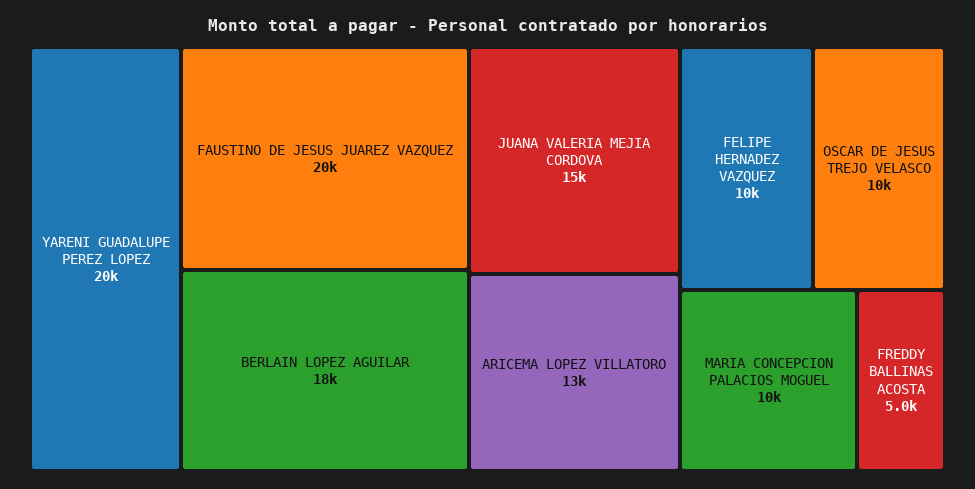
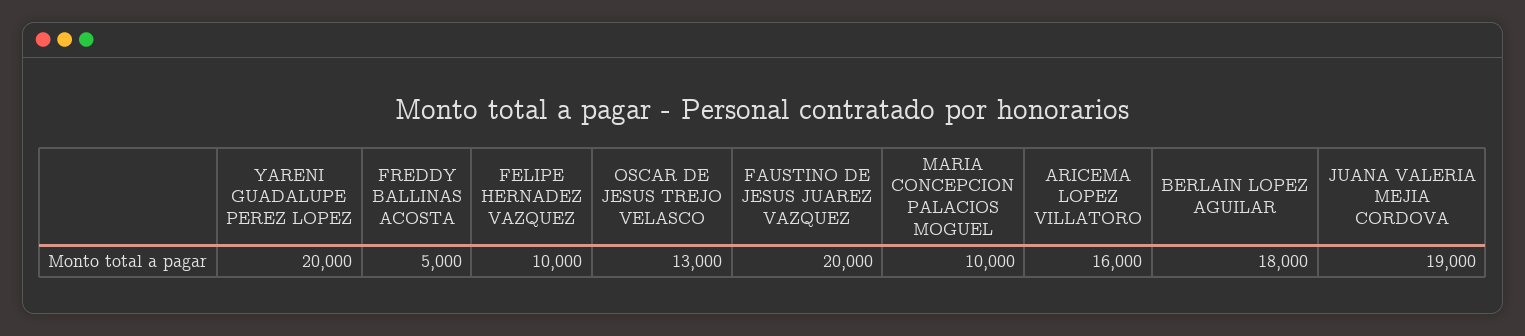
  {
    "YARENI GUADALUPE PEREZ LOPEZ": 20000,
    "FAUSTINO DE JESUS JUAREZ VAZQUEZ": 20000,
    "BERLAIN LOPEZ AGUILAR": 18000,
-   "JUANA VALERIA MEJIA CORDOVA": 15000,
+   "JUANA VALERIA MEJIA CORDOVA": 19000,
-   "ARICEMA LOPEZ VILLATORO": 13000,
+   "ARICEMA LOPEZ VILLATORO": 16000,
    "FELIPE HERNADEZ VAZQUEZ": 10000,
-   "OSCAR DE JESUS TREJO VELASCO": 10000,
+   "OSCAR DE JESUS TREJO VELASCO": 13000,
    "MARIA CONCEPCION PALACIOS MOGUEL": 10000,
    "FREDDY BALLINAS ACOSTA": 5000
  }

